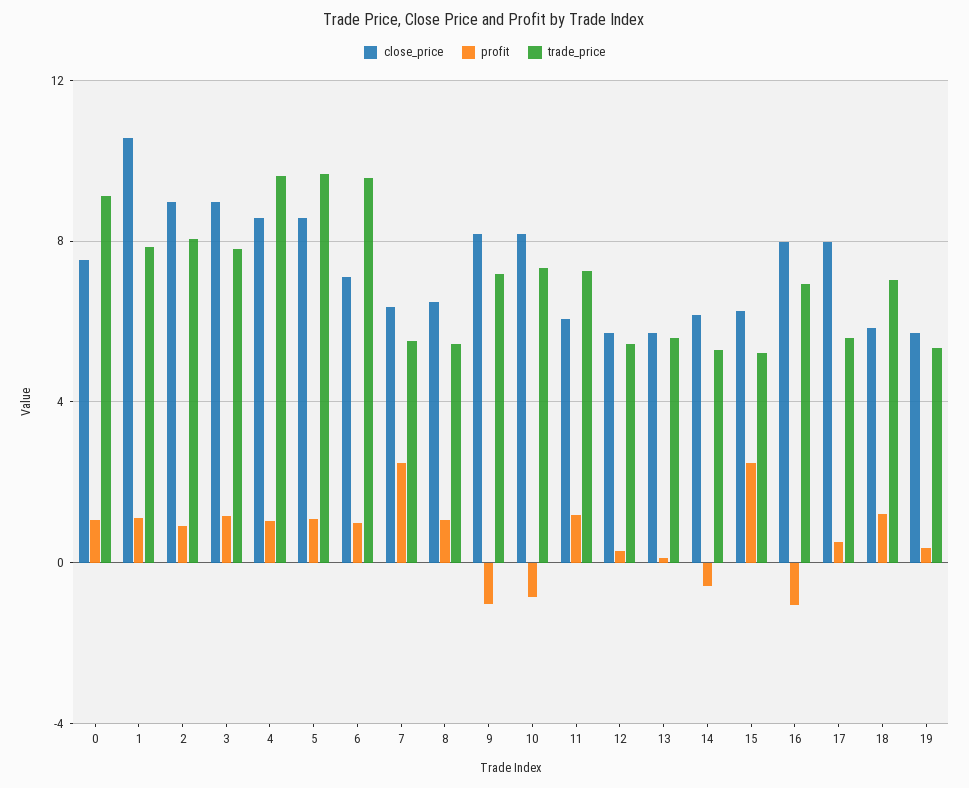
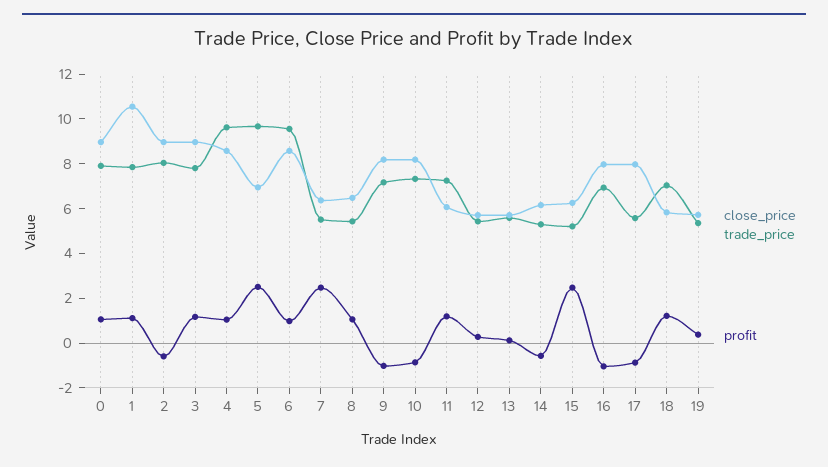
  {
    "close_price": {
-     "0": 7.5,
+     "0": 9,
      "1": 10.5,
      "2": 9,
      "3": 9,
      "4": 8.5,
-     "5": 8.5,
+     "5": 7,
-     "6": 7,
+     "6": 8.5,
      "7": 6.5,
      "8": 6.5,
      "9": 8,
      "10": 8,
      "11": 6,
      "12": 5.5,
      "13": 5.5,
      "14": 6,
      "15": 6.5,
      "16": 8,
      "17": 8,
      "18": 6,
      "19": 5.5
    },
    "profit": {
      "0": 1,
      "1": 1,
-     "2": 1,
+     "2": -0.5,
      "3": 1,
      "4": 1,
-     "5": 1,
+     "5": 2.5,
      "6": 1,
      "7": 2.5,
      "8": 1,
      "9": -1,
      "10": -1,
      "11": 1,
      "12": 0.5,
      "13": 0,
      "14": -0.5,
      "15": 2.5,
      "16": -1,
-     "17": 0.5,
+     "17": -1,
      "18": 1,
      "19": 0.5
    },
    "trade_price": {
-     "0": 9,
+     "0": 8,
      "1": 8,
      "2": 8,
      "3": 8,
      "4": 9.5,
      "5": 9.5,
      "6": 9.5,
      "7": 5.5,
      "8": 5.5,
      "9": 7,
      "10": 7.5,
      "11": 7.5,
      "12": 5.5,
      "13": 5.5,
      "14": 5.5,
      "15": 5,
      "16": 7,
      "17": 5.5,
      "18": 7,
      "19": 5.5
    }
  }

